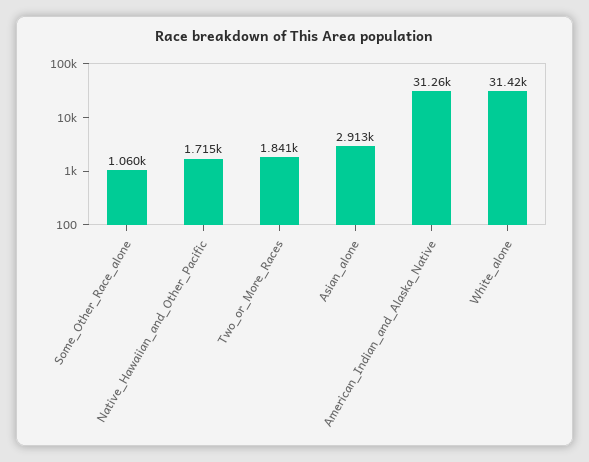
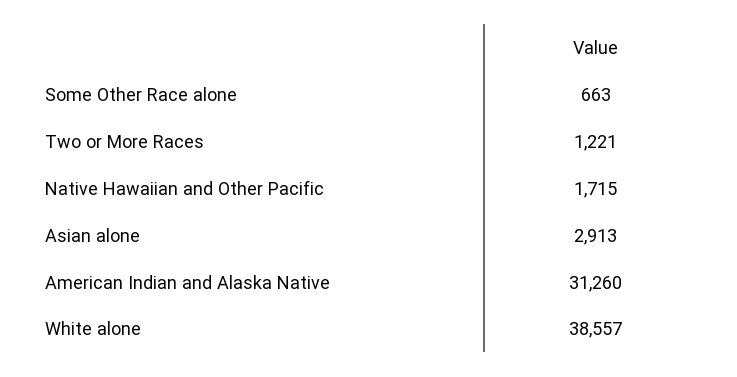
  {
-   "Some_Other_Race_alone": 1060,
+   "Some_Other_Race_alone": 663,
    "Native_Hawaiian_and_Other_Pacific": 1715,
-   "Two_or_More_Races": 1841,
+   "Two_or_More_Races": 1221,
    "Asian_alone": 2913,
    "American_Indian_and_Alaska_Native": 31260,
-   "White_alone": 31420
+   "White_alone": 38557
  }

